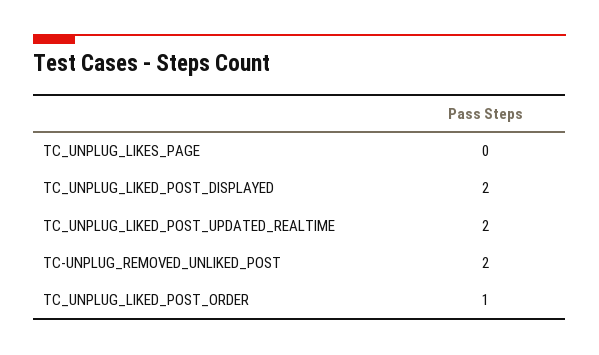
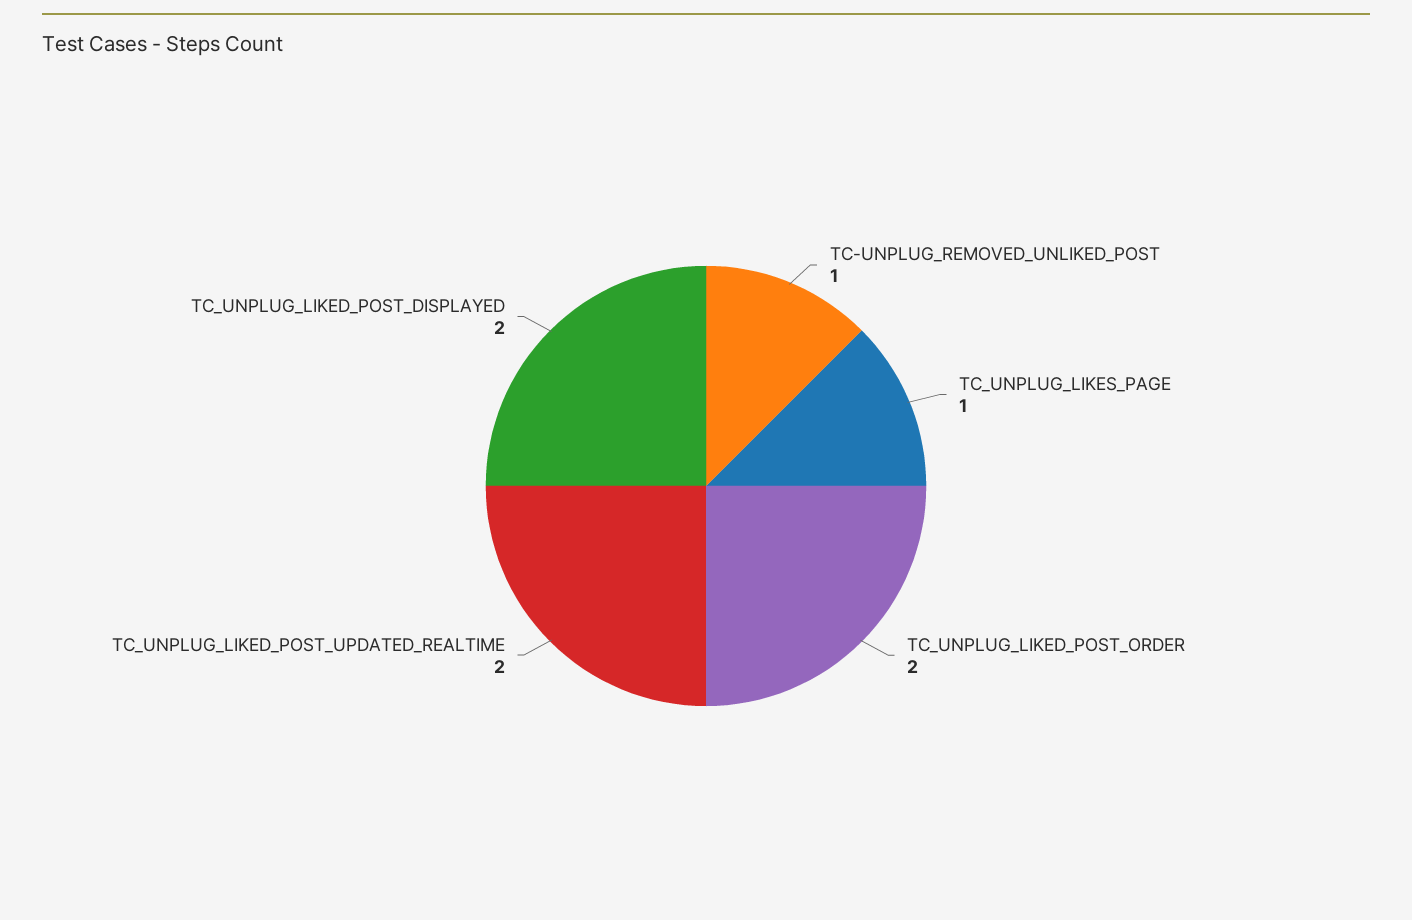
  {
-   "TC_UNPLUG_LIKES_PAGE": 0,
+   "TC_UNPLUG_LIKES_PAGE": 1,
    "TC_UNPLUG_LIKED_POST_DISPLAYED": 2,
    "TC_UNPLUG_LIKED_POST_UPDATED_REALTIME": 2,
-   "TC-UNPLUG_REMOVED_UNLIKED_POST": 2,
+   "TC-UNPLUG_REMOVED_UNLIKED_POST": 1,
-   "TC_UNPLUG_LIKED_POST_ORDER": 1
+   "TC_UNPLUG_LIKED_POST_ORDER": 2
  }

